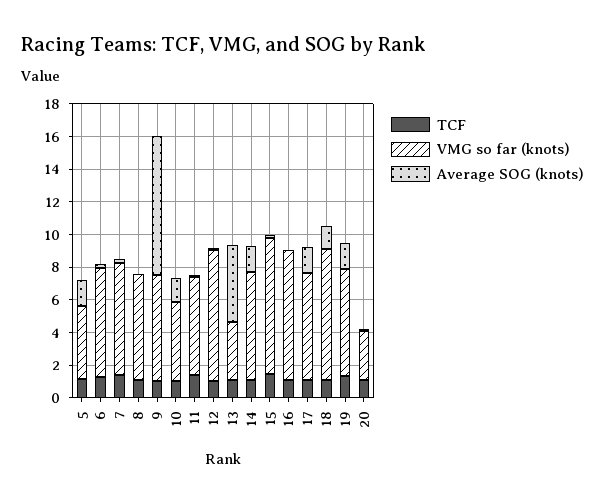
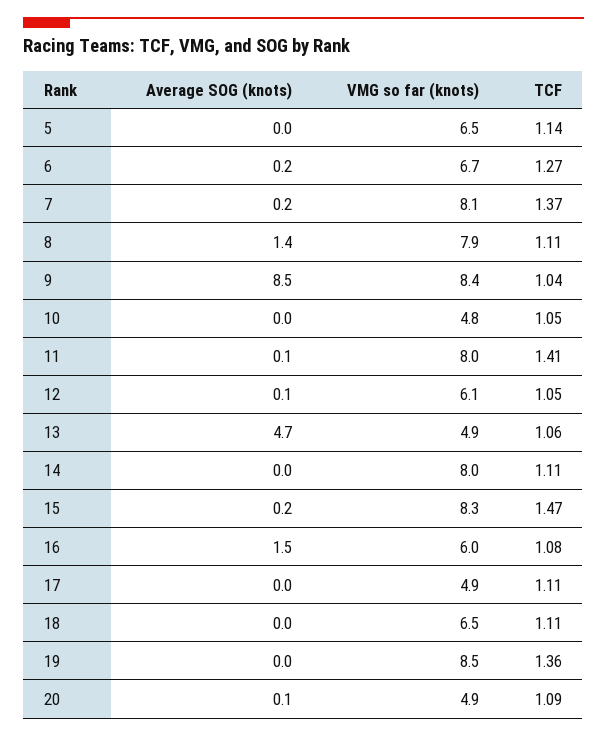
  {
    "TCF": {
      "5": 1.14,
      "6": 1.27,
      "7": 1.37,
      "8": 1.11,
      "9": 1.04,
      "10": 1.05,
      "11": 1.41,
      "12": 1.05,
      "13": 1.06,
      "14": 1.11,
      "15": 1.47,
      "16": 1.08,
      "17": 1.11,
      "18": 1.11,
      "19": 1.36,
      "20": 1.09
    },
    "VMG so far (knots)": {
-     "5": 4.5,
+     "5": 6.5,
      "6": 6.7,
-     "7": 7,
+     "7": 8.1,
-     "8": 6.5,
+     "8": 7.9,
-     "9": 6.5,
+     "9": 8.4,
      "10": 4.8,
-     "11": 6,
+     "11": 8,
-     "12": 8,
+     "12": 6.1,
-     "13": 3.5,
+     "13": 4.9,
-     "14": 6.5,
+     "14": 8,
      "15": 8.3,
-     "16": 8,
+     "16": 6,
-     "17": 6.5,
+     "17": 4.9,
-     "18": 8,
+     "18": 6.5,
-     "19": 6.5,
+     "19": 8.5,
-     "20": 3
+     "20": 4.9
    },
    "Average SOG (knots)": {
-     "5": 1.5,
+     "5": 0,
      "6": 0.2,
      "7": 0.2,
-     "8": 0,
+     "8": 1.4,
      "9": 8.5,
-     "10": 1.5,
+     "10": 0,
      "11": 0.1,
      "12": 0.1,
      "13": 4.7,
-     "14": 1.5,
+     "14": 0,
      "15": 0.2,
-     "16": 0,
+     "16": 1.5,
-     "17": 1.5,
+     "17": 0,
-     "18": 1.5,
+     "18": 0,
-     "19": 1.5,
+     "19": 0,
      "20": 0.1
    }
  }

